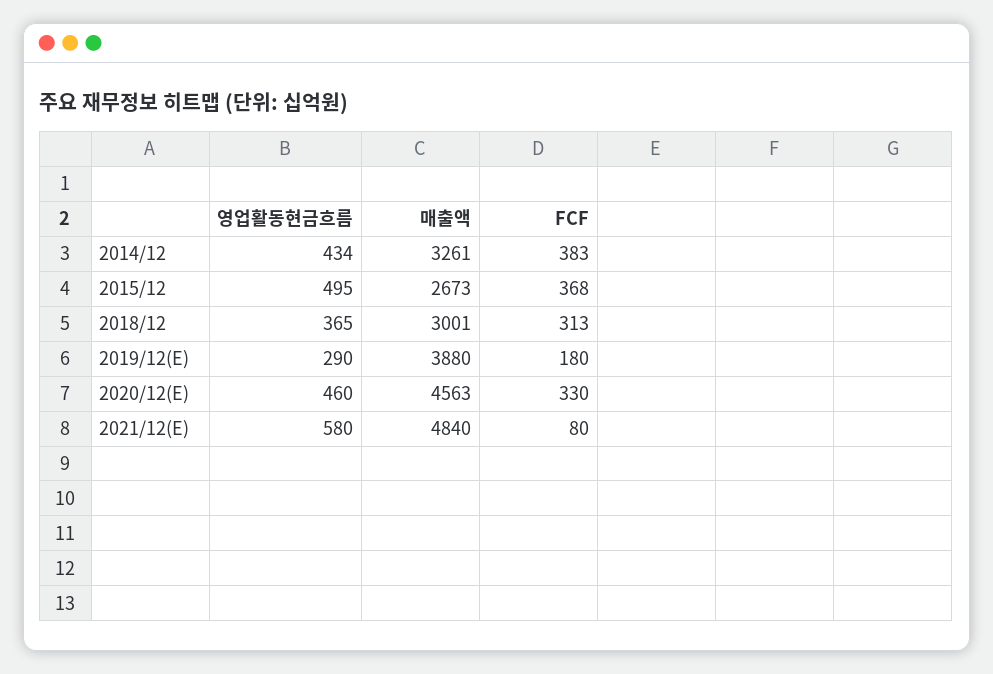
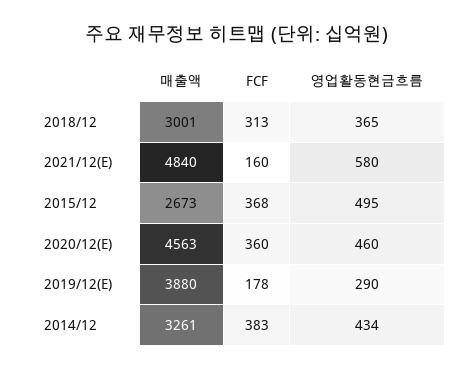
  {
    "영업활동현금흐름": {
      "2014/12": 434,
      "2015/12": 495,
      "2018/12": 365,
      "2019/12(E)": 290,
      "2020/12(E)": 460,
      "2021/12(E)": 580
    },
    "매출액": {
      "2014/12": 3261,
      "2015/12": 2673,
      "2018/12": 3001,
      "2019/12(E)": 3880,
      "2020/12(E)": 4563,
      "2021/12(E)": 4840
    },
    "FCF": {
      "2014/12": 383,
      "2015/12": 368,
      "2018/12": 313,
-     "2019/12(E)": 180,
+     "2019/12(E)": 178,
-     "2020/12(E)": 330,
+     "2020/12(E)": 360,
-     "2021/12(E)": 80
+     "2021/12(E)": 160
    }
  }

